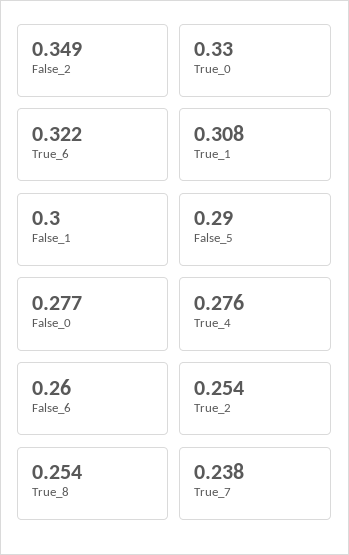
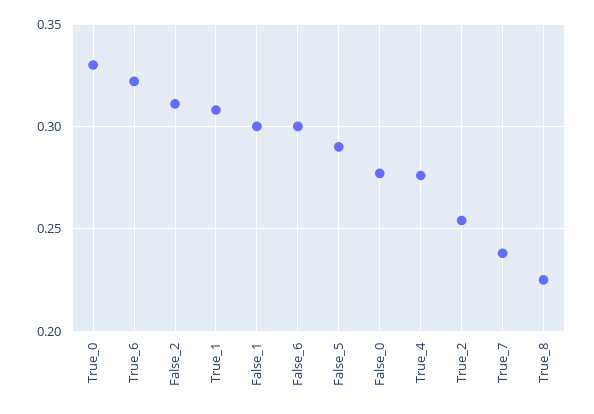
  {
-   "False_2": 0.349,
+   "False_2": 0.31,
    "True_0": 0.33,
    "True_6": 0.322,
    "True_1": 0.308,
    "False_1": 0.3,
    "False_5": 0.29,
    "False_0": 0.277,
    "True_4": 0.276,
-   "False_6": 0.26,
+   "False_6": 0.3,
    "True_2": 0.254,
-   "True_8": 0.254,
+   "True_8": 0.225,
    "True_7": 0.238
  }

